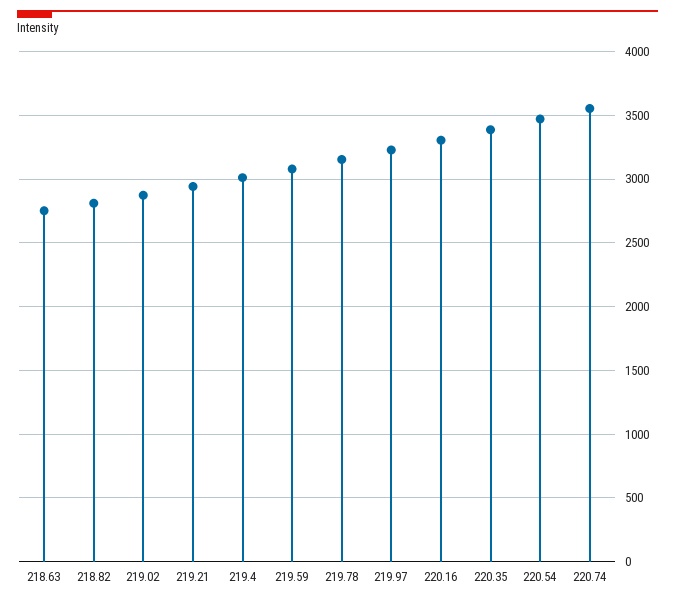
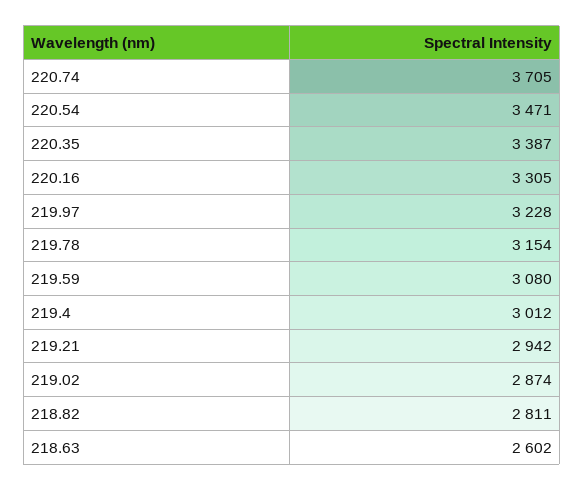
  {
-   "218.63": 2750,
+   "218.63": 2602,
    "218.82": 2811,
    "219.02": 2874,
    "219.21": 2942,
    "219.4": 3012,
    "219.59": 3080,
    "219.78": 3154,
    "219.97": 3228,
    "220.16": 3305,
    "220.35": 3387,
    "220.54": 3471,
-   "220.74": 3550
+   "220.74": 3705
  }

